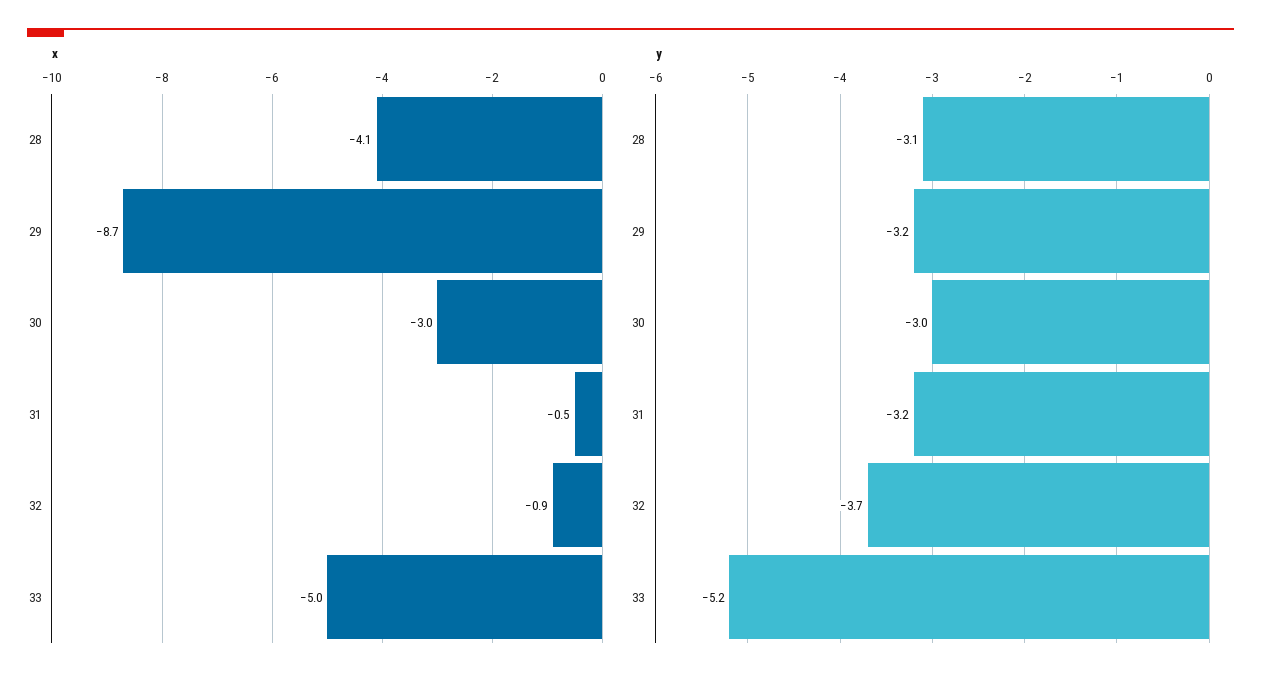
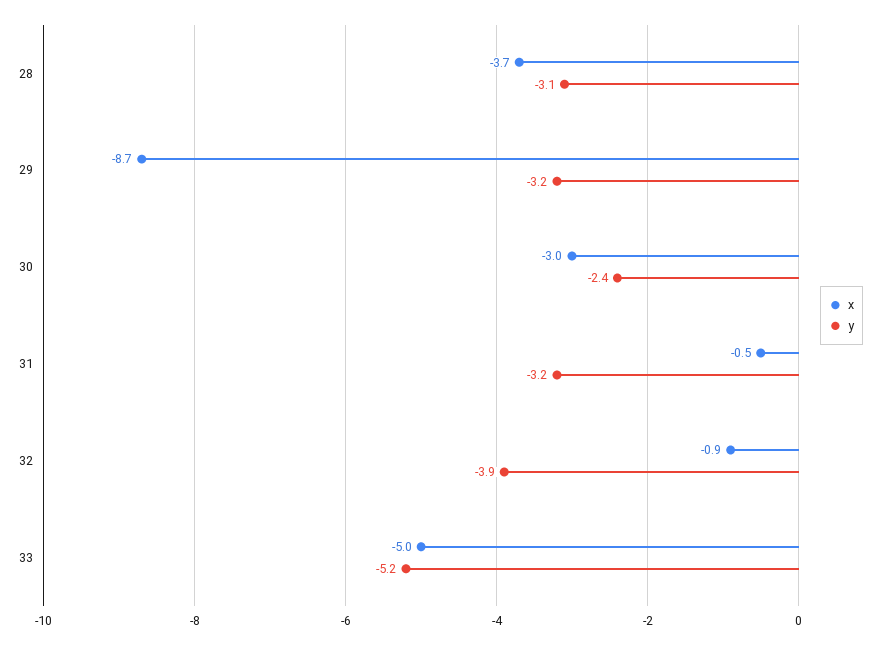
  {
    "x": {
-     "28": -4.1,
+     "28": -3.7,
      "29": -8.7,
      "30": -3,
      "31": -0.5,
      "32": -0.9,
      "33": -5
    },
    "y": {
      "28": -3.1,
      "29": -3.2,
-     "30": -3,
+     "30": -2.4,
      "31": -3.2,
-     "32": -3.7,
+     "32": -3.9,
      "33": -5.2
    }
  }

